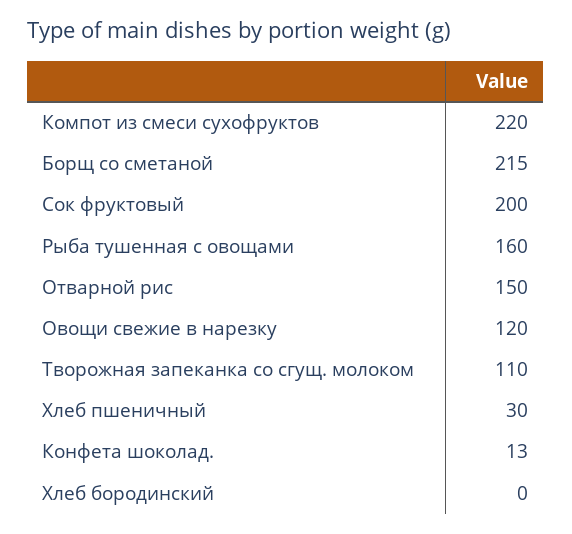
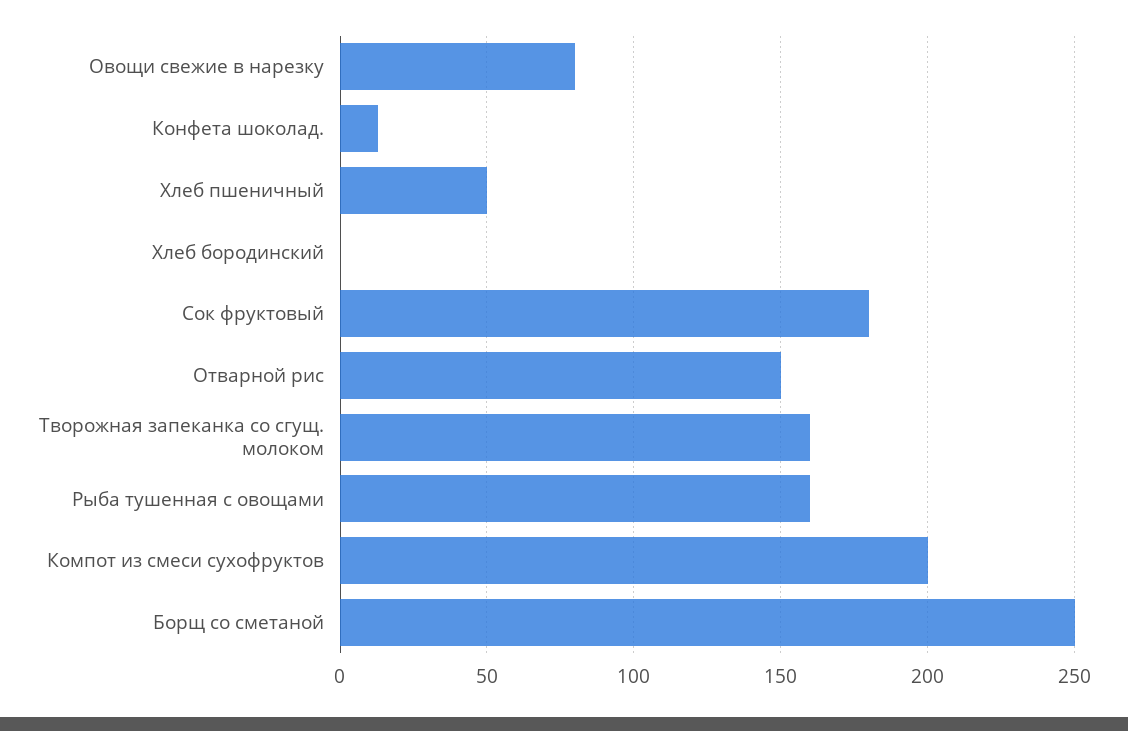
  {
-   "Компот из смеси сухофруктов": 220,
+   "Компот из смеси сухофруктов": 200,
-   "Борщ со сметаной": 215,
+   "Борщ со сметаной": 250,
-   "Сок фруктовый": 200,
+   "Сок фруктовый": 180,
    "Рыба тушенная с овощами": 160,
    "Отварной рис": 150,
-   "Овощи свежие в нарезку": 120,
+   "Овощи свежие в нарезку": 80,
-   "Творожная запеканка со сгущ. молоком": 110,
+   "Творожная запеканка со сгущ. молоком": 160,
-   "Хлеб пшеничный": 30,
+   "Хлеб пшеничный": 50,
    "Конфета шоколад.": 13,
    "Хлеб бородинский": 0
  }

